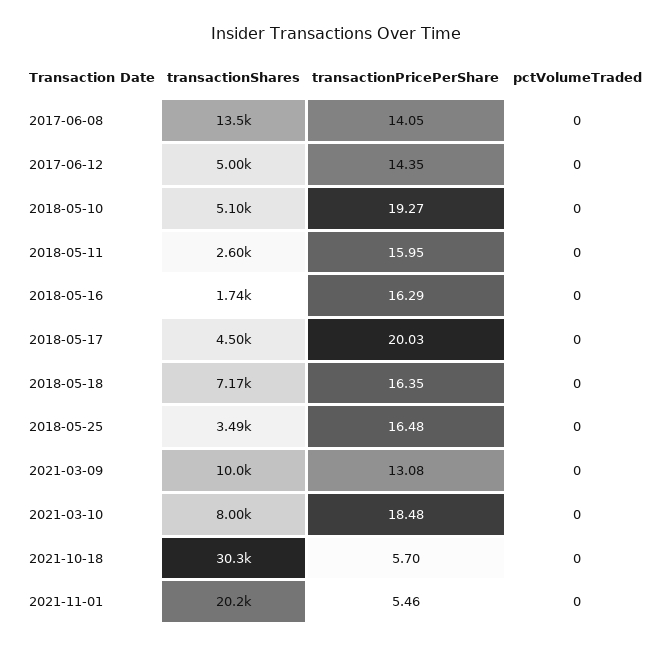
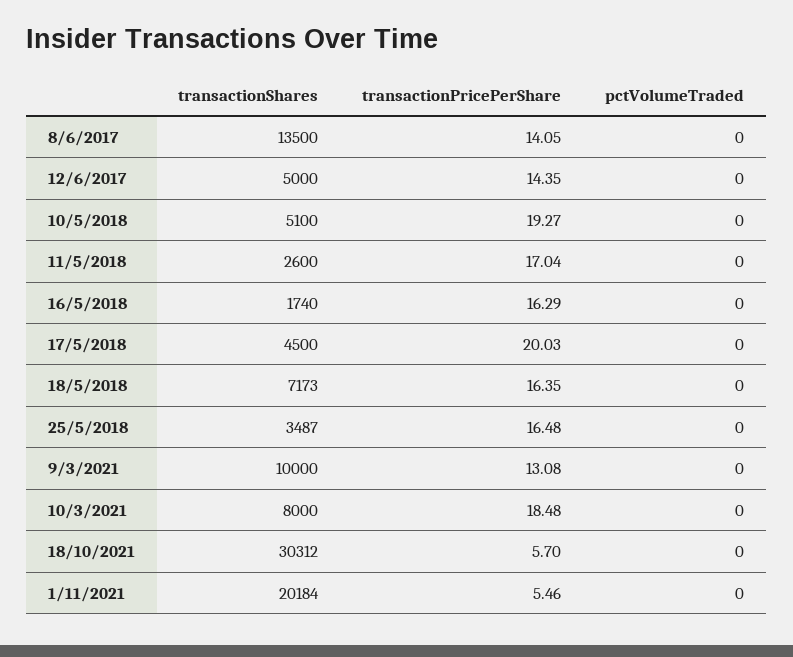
  {
    "transactionShares": {
      "2017-06-08": 13500,
      "2017-06-12": 5000,
      "2018-05-10": 5100,
      "2018-05-11": 2600,
      "2018-05-16": 1740,
      "2018-05-17": 4500,
      "2018-05-18": 7173,
      "2018-05-25": 3487,
      "2021-03-09": 10000,
      "2021-03-10": 8000,
      "2021-10-18": 30312,
      "2021-11-01": 20184
    },
    "transactionPricePerShare": {
      "2017-06-08": 14.05,
      "2017-06-12": 14.35,
      "2018-05-10": 19.27,
-     "2018-05-11": 15.95,
+     "2018-05-11": 17.04,
      "2018-05-16": 16.29,
      "2018-05-17": 20.03,
      "2018-05-18": 16.35,
      "2018-05-25": 16.48,
      "2021-03-09": 13.08,
      "2021-03-10": 18.48,
      "2021-10-18": 5.7,
      "2021-11-01": 5.46
    },
    "pctVolumeTraded": {
      "2017-06-08": 0,
      "2017-06-12": 0,
      "2018-05-10": 0,
      "2018-05-11": 0,
      "2018-05-16": 0,
      "2018-05-17": 0,
      "2018-05-18": 0,
      "2018-05-25": 0,
      "2021-03-09": 0,
      "2021-03-10": 0,
      "2021-10-18": 0,
      "2021-11-01": 0
    }
  }

